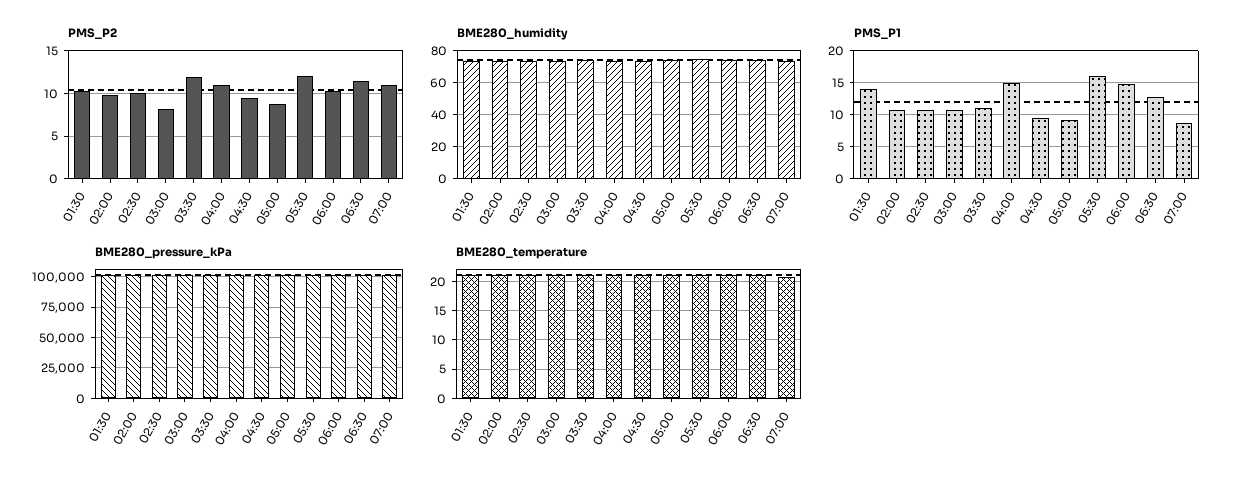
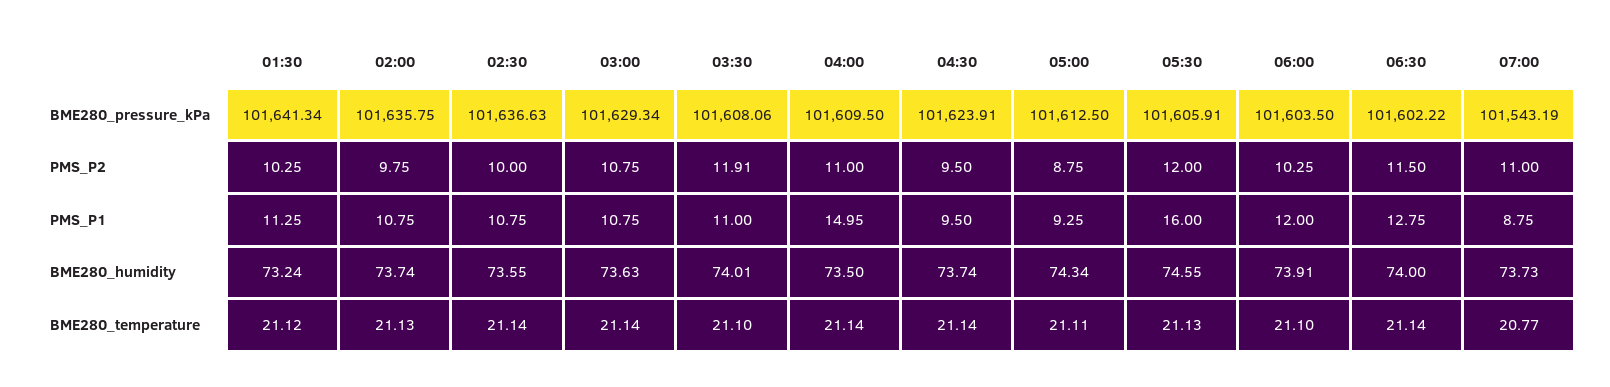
  {
    "PMS_P2": {
      "01:30": 10.25,
      "02:00": 9.75,
      "02:30": 10,
-     "03:00": 8,
+     "03:00": 10.75,
      "03:30": 11.91,
      "04:00": 11,
      "04:30": 9.5,
      "05:00": 8.75,
      "05:30": 12,
      "06:00": 10.25,
      "06:30": 11.5,
      "07:00": 11
    },
    "BME280_humidity": {
      "01:30": 73.24,
      "02:00": 73.74,
      "02:30": 73.55,
      "03:00": 73.63,
      "03:30": 74.01,
      "04:00": 73.5,
      "04:30": 73.74,
      "05:00": 74.34,
      "05:30": 74.55,
      "06:00": 73.91,
      "06:30": 74,
      "07:00": 73.73
    },
    "PMS_P1": {
-     "01:30": 14,
+     "01:30": 11.25,
      "02:00": 10.75,
      "02:30": 10.75,
      "03:00": 10.75,
      "03:30": 11,
      "04:00": 14.95,
      "04:30": 9.5,
      "05:00": 9.25,
      "05:30": 16,
-     "06:00": 15,
+     "06:00": 12,
      "06:30": 12.75,
      "07:00": 8.75
    },
    "BME280_pressure_kPa": {
      "01:30": 101641.34,
      "02:00": 101635.75,
      "02:30": 101636.63,
      "03:00": 101629.34,
      "03:30": 101608.06,
      "04:00": 101609.5,
      "04:30": 101623.91,
      "05:00": 101612.5,
      "05:30": 101605.91,
      "06:00": 101603.5,
      "06:30": 101602.22,
      "07:00": 101543.19
    },
    "BME280_temperature": {
      "01:30": 21.12,
      "02:00": 21.13,
      "02:30": 21.14,
      "03:00": 21.14,
      "03:30": 21.1,
      "04:00": 21.14,
      "04:30": 21.14,
      "05:00": 21.11,
      "05:30": 21.13,
      "06:00": 21.1,
      "06:30": 21.14,
      "07:00": 20.77
    }
  }

